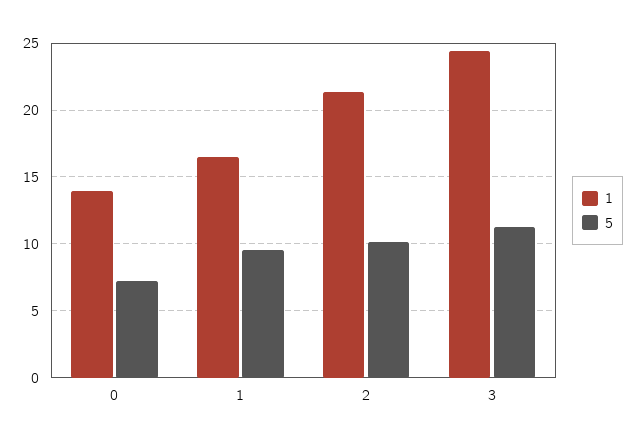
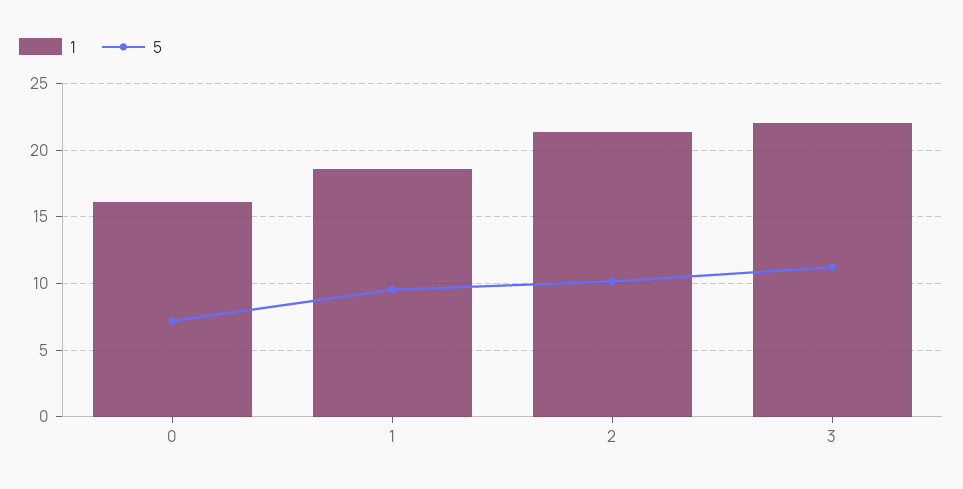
  {
    "1": {
-     "0": 14,
+     "0": 16,
-     "1": 16.5,
+     "1": 18.5,
      "2": 21.5,
-     "3": 24.5
+     "3": 22
    },
    "5": {
      "0": 7,
      "1": 9.5,
      "2": 10,
      "3": 11
    }
  }

